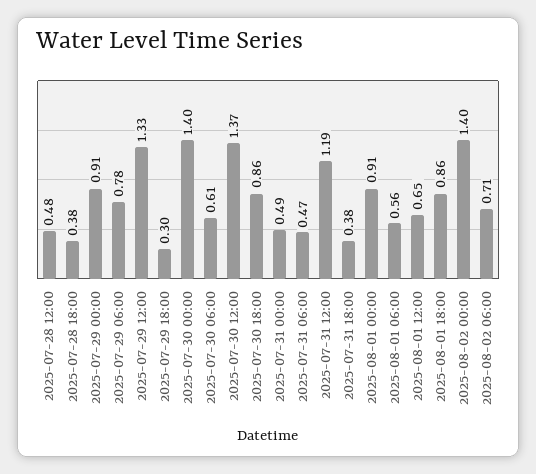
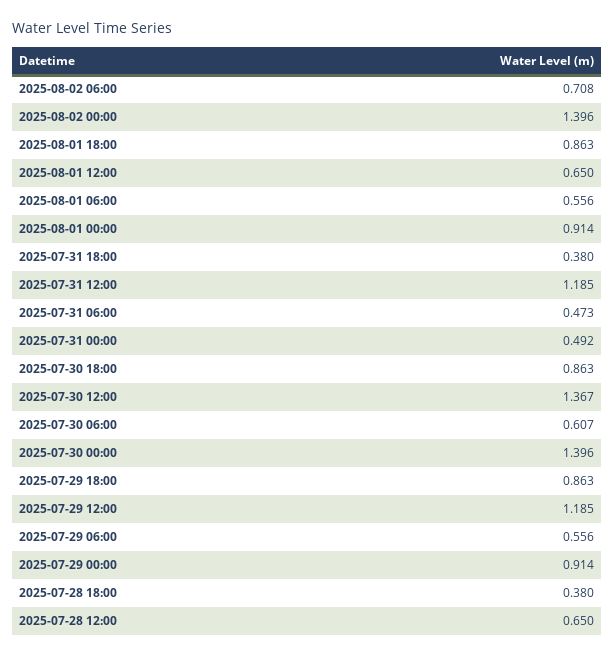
  {
-   "2025-07-28 12:00": 0.48,
+   "2025-07-28 12:00": 0.65,
    "2025-07-28 18:00": 0.38,
    "2025-07-29 00:00": 0.914,
-   "2025-07-29 06:00": 0.78,
+   "2025-07-29 06:00": 0.556,
-   "2025-07-29 12:00": 1.33,
+   "2025-07-29 12:00": 1.185,
-   "2025-07-29 18:00": 0.3,
+   "2025-07-29 18:00": 0.863,
    "2025-07-30 00:00": 1.396,
    "2025-07-30 06:00": 0.607,
    "2025-07-30 12:00": 1.367,
    "2025-07-30 18:00": 0.863,
    "2025-07-31 00:00": 0.492,
    "2025-07-31 06:00": 0.473,
    "2025-07-31 12:00": 1.185,
    "2025-07-31 18:00": 0.38,
    "2025-08-01 00:00": 0.914,
    "2025-08-01 06:00": 0.556,
    "2025-08-01 12:00": 0.65,
    "2025-08-01 18:00": 0.863,
    "2025-08-02 00:00": 1.396,
    "2025-08-02 06:00": 0.708
  }

